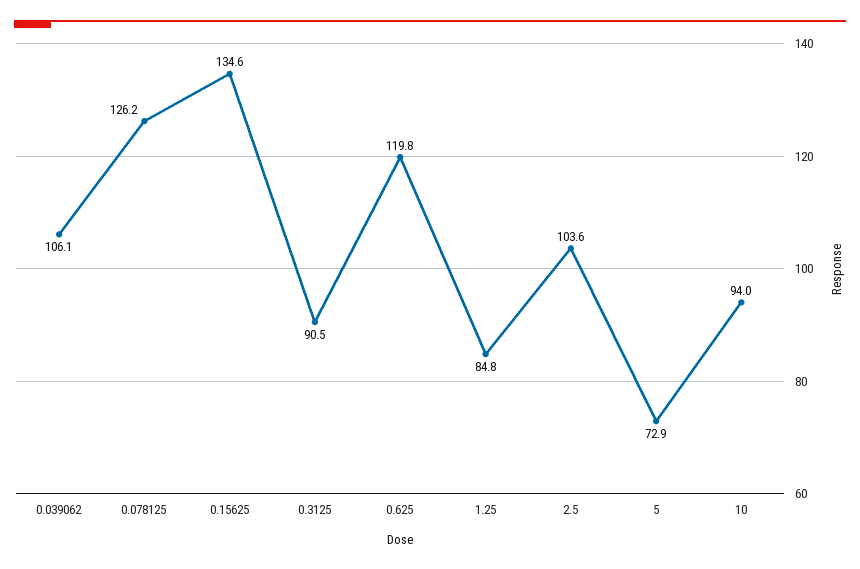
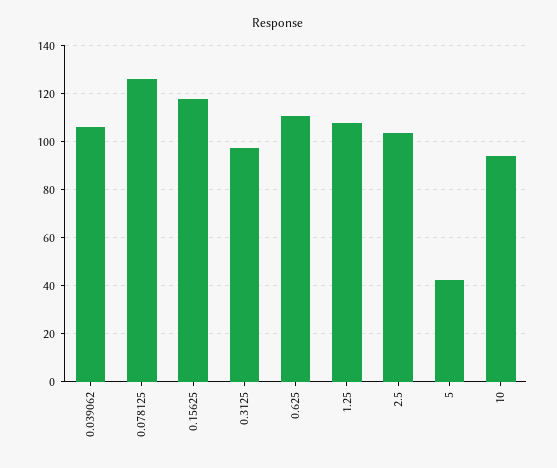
  {
    "0.039062": 106.1,
    "0.078125": 126.2,
-   "0.15625": 134.6,
+   "0.15625": 117.5,
-   "0.3125": 90.5,
+   "0.3125": 97.5,
-   "0.625": 119.8,
+   "0.625": 110,
-   "1.25": 84.8,
+   "1.25": 107.5,
    "2.5": 103.6,
-   "5": 72.9,
+   "5": 42.5,
    "10": 94
  }

